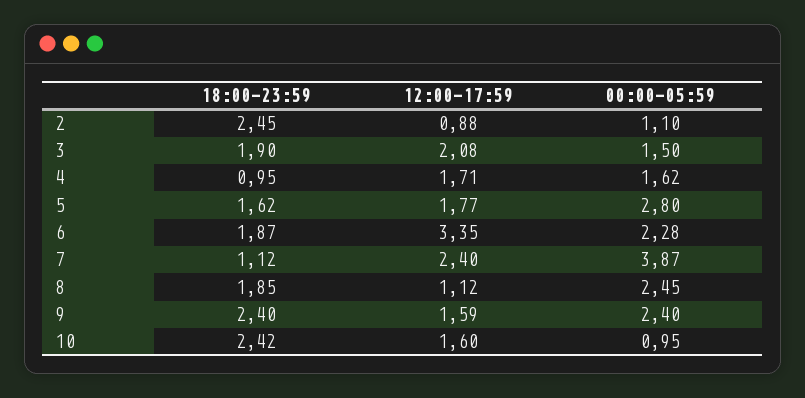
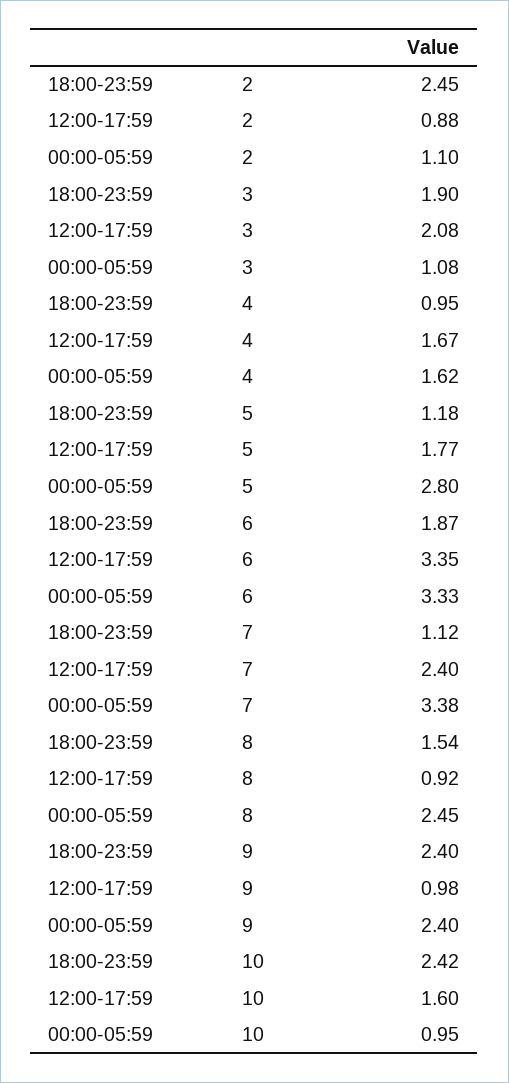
  {
    "18:00-23:59": {
      "2": 2.45,
      "3": 1.9,
      "4": 0.95,
-     "5": 1.62,
+     "5": 1.18,
      "6": 1.87,
      "7": 1.12,
-     "8": 1.85,
+     "8": 1.54,
      "9": 2.4,
      "10": 2.42
    },
    "12:00-17:59": {
      "2": 0.88,
      "3": 2.08,
-     "4": 1.71,
+     "4": 1.67,
      "5": 1.77,
      "6": 3.35,
      "7": 2.4,
-     "8": 1.12,
+     "8": 0.92,
-     "9": 1.59,
+     "9": 0.98,
      "10": 1.6
    },
    "00:00-05:59": {
      "2": 1.1,
-     "3": 1.5,
+     "3": 1.08,
      "4": 1.62,
      "5": 2.8,
-     "6": 2.28,
+     "6": 3.33,
-     "7": 3.87,
+     "7": 3.38,
      "8": 2.45,
      "9": 2.4,
      "10": 0.95
    }
  }

